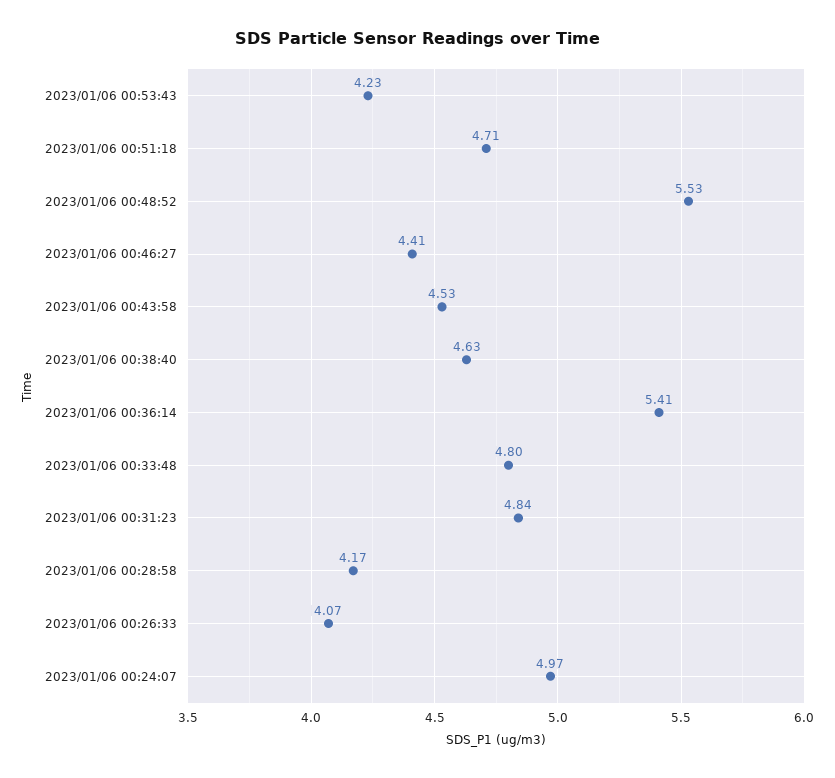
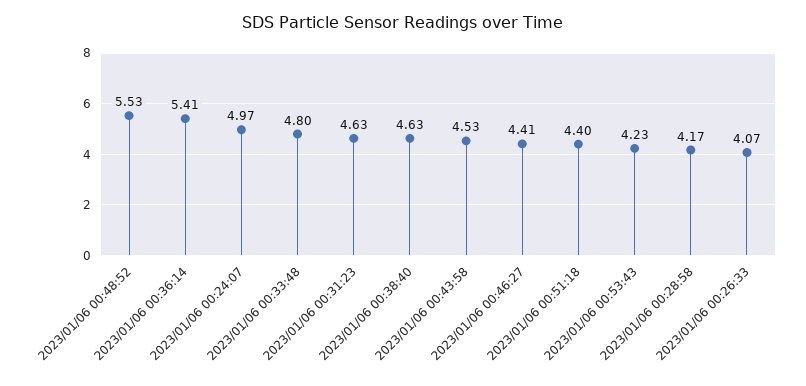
  {
    "2023/01/06 00:53:43": 4.23,
-   "2023/01/06 00:51:18": 4.71,
+   "2023/01/06 00:51:18": 4.4,
    "2023/01/06 00:48:52": 5.53,
    "2023/01/06 00:46:27": 4.41,
    "2023/01/06 00:43:58": 4.53,
    "2023/01/06 00:38:40": 4.63,
    "2023/01/06 00:36:14": 5.41,
    "2023/01/06 00:33:48": 4.8,
-   "2023/01/06 00:31:23": 4.84,
+   "2023/01/06 00:31:23": 4.63,
    "2023/01/06 00:28:58": 4.17,
    "2023/01/06 00:26:33": 4.07,
    "2023/01/06 00:24:07": 4.97
  }

